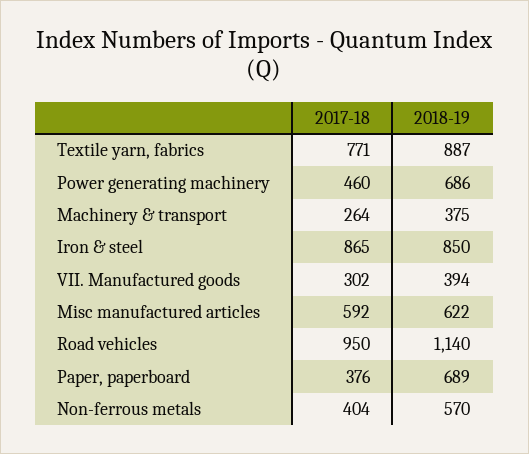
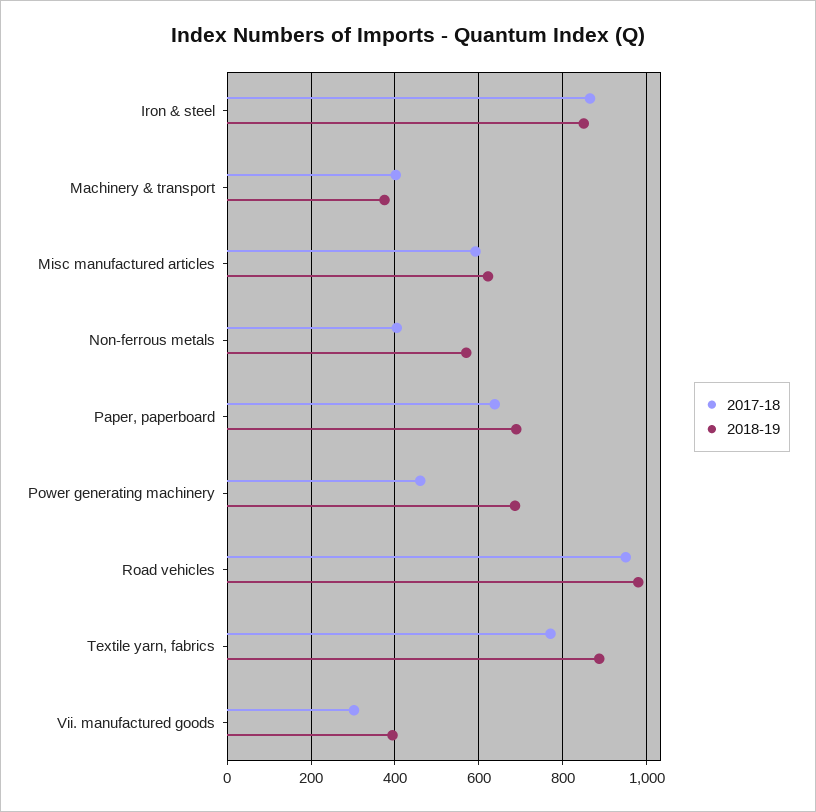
  {
    "2017-18": {
      "Textile yarn, fabrics": 771,
      "Power generating machinery": 460,
-     "Machinery & transport": 264,
+     "Machinery & transport": 400,
      "Iron & steel": 865,
      "VII. Manufactured goods": 302,
      "Misc manufactured articles": 592,
      "Road vehicles": 950,
-     "Paper, paperboard": 376,
+     "Paper, paperboard": 640,
      "Non-ferrous metals": 404
    },
    "2018-19": {
      "Textile yarn, fabrics": 887,
      "Power generating machinery": 686,
      "Machinery & transport": 375,
      "Iron & steel": 850,
      "VII. Manufactured goods": 394,
      "Misc manufactured articles": 622,
-     "Road vehicles": 1140,
+     "Road vehicles": 980,
      "Paper, paperboard": 689,
      "Non-ferrous metals": 570
    }
  }

